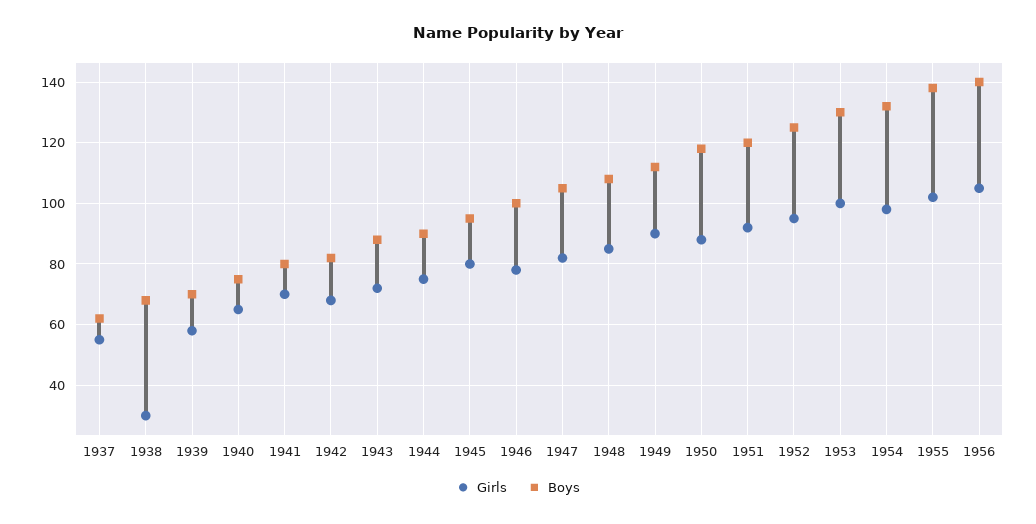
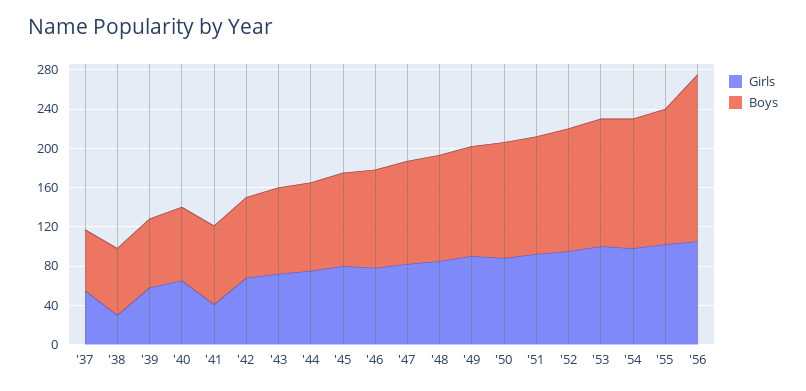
  {
    "Girls": {
      "1937": 55,
      "1938": 30,
      "1939": 60,
      "1940": 65,
-     "1941": 70,
+     "1941": 40,
      "1942": 70,
      "1943": 70,
      "1944": 75,
      "1945": 80,
      "1946": 80,
      "1947": 80,
      "1948": 85,
      "1949": 90,
      "1950": 90,
      "1951": 90,
      "1952": 95,
      "1953": 100,
      "1954": 100,
      "1955": 100,
      "1956": 105
    },
    "Boys": {
      "1937": 60,
      "1938": 70,
      "1939": 70,
      "1940": 75,
      "1941": 80,
      "1942": 80,
      "1943": 90,
      "1944": 90,
      "1945": 95,
      "1946": 100,
      "1947": 105,
      "1948": 110,
      "1949": 110,
      "1950": 120,
      "1951": 120,
      "1952": 125,
      "1953": 130,
      "1954": 130,
      "1955": 140,
-     "1956": 140
+     "1956": 170
    }
  }

